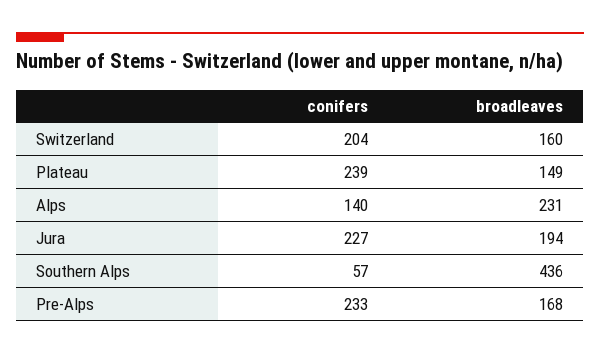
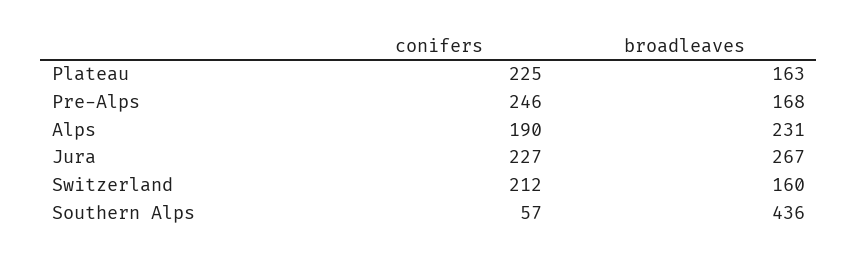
  {
    "conifers": {
-     "Switzerland": 204,
+     "Switzerland": 212,
-     "Plateau": 239,
+     "Plateau": 225,
-     "Alps": 140,
+     "Alps": 190,
      "Jura": 227,
      "Southern Alps": 57,
-     "Pre-Alps": 233
+     "Pre-Alps": 246
    },
    "broadleaves": {
      "Switzerland": 160,
-     "Plateau": 149,
+     "Plateau": 163,
      "Alps": 231,
-     "Jura": 194,
+     "Jura": 267,
      "Southern Alps": 436,
      "Pre-Alps": 168
    }
  }

